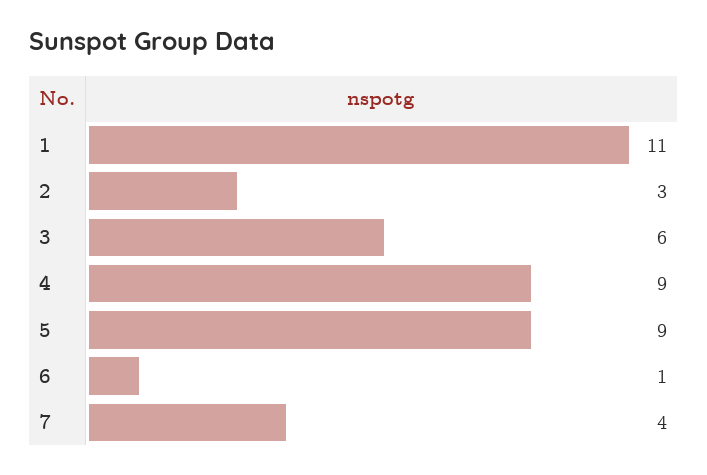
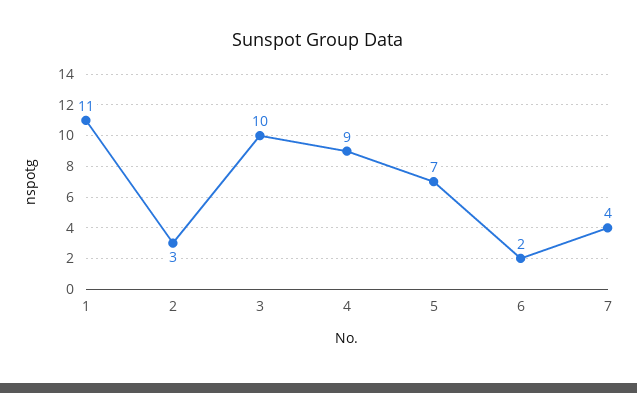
  {
    "1": 11,
    "2": 3,
-   "3": 6,
+   "3": 10,
    "4": 9,
-   "5": 9,
+   "5": 7,
-   "6": 1,
+   "6": 2,
    "7": 4
  }

